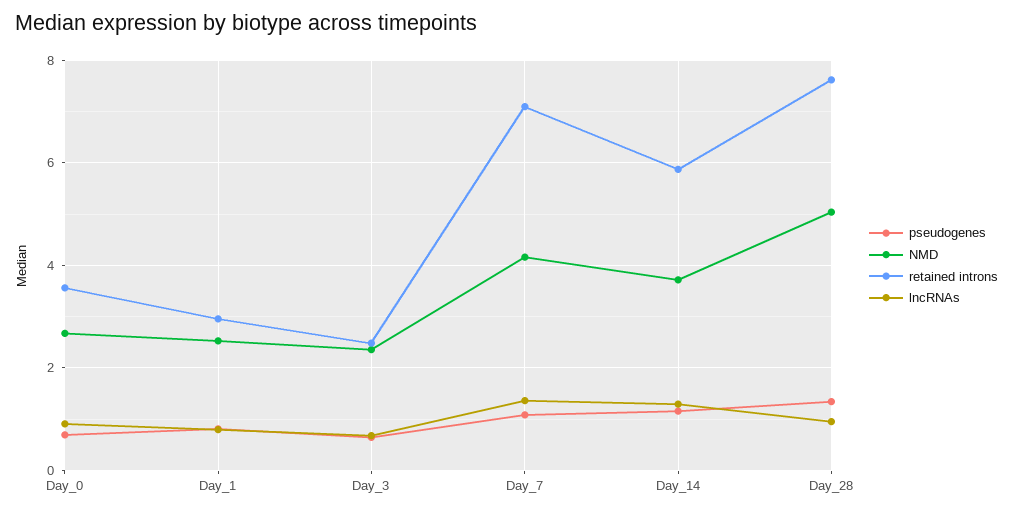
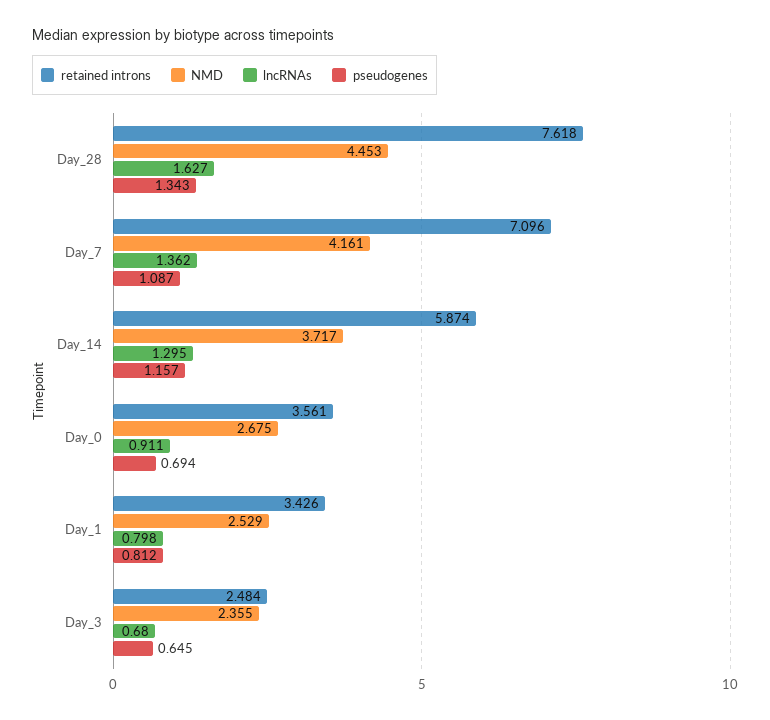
  {
    "pseudogenes": {
      "Day_0": 0.694,
      "Day_1": 0.812,
      "Day_3": 0.645,
      "Day_7": 1.087,
      "Day_14": 1.157,
      "Day_28": 1.343
    },
    "NMD": {
      "Day_0": 2.675,
      "Day_1": 2.529,
      "Day_3": 2.355,
      "Day_7": 4.161,
      "Day_14": 3.717,
-     "Day_28": 5
+     "Day_28": 4.453
    },
    "retained introns": {
      "Day_0": 3.561,
-     "Day_1": 3,
+     "Day_1": 3.426,
      "Day_3": 2.484,
      "Day_7": 7.096,
      "Day_14": 5.874,
      "Day_28": 7.618
    },
    "lncRNAs": {
      "Day_0": 0.911,
      "Day_1": 0.798,
      "Day_3": 0.68,
      "Day_7": 1.362,
      "Day_14": 1.295,
-     "Day_28": 1
+     "Day_28": 1.627
    }
  }

